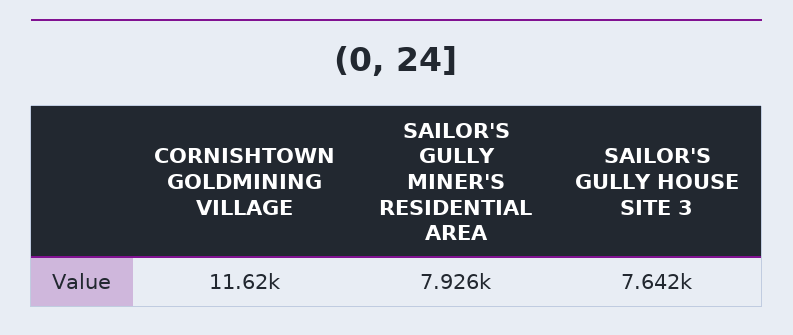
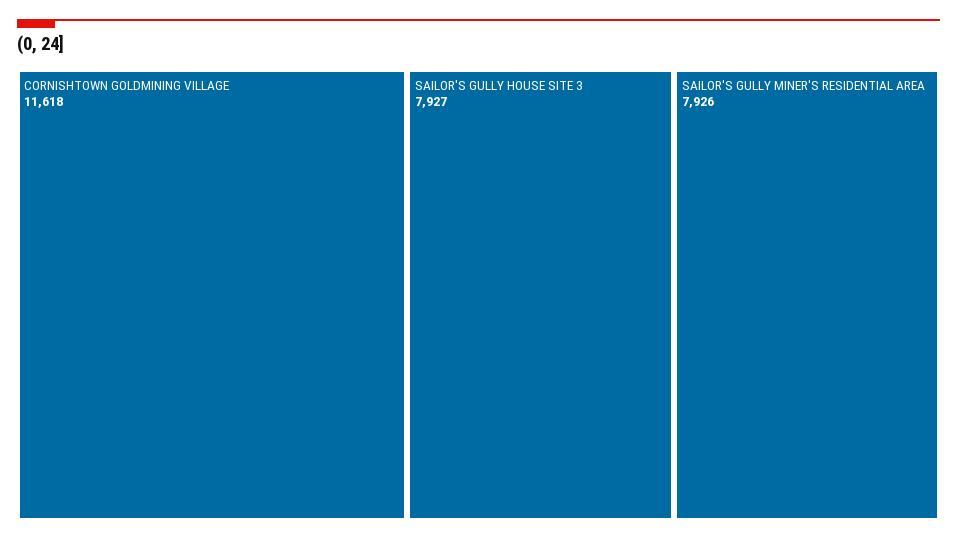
  {
    "CORNISHTOWN GOLDMINING VILLAGE": 11618,
    "SAILOR'S GULLY MINER'S RESIDENTIAL AREA": 7926,
-   "SAILOR'S GULLY HOUSE SITE 3": 7642
+   "SAILOR'S GULLY HOUSE SITE 3": 7927
  }

